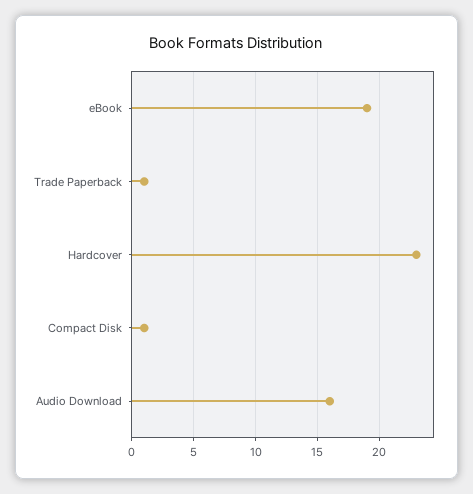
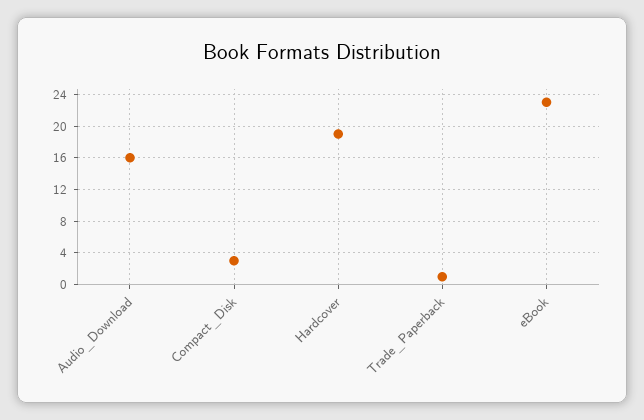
  {
-   "eBook": 19,
+   "eBook": 23,
    "Trade Paperback": 1,
-   "Hardcover": 23,
+   "Hardcover": 19,
-   "Compact Disk": 1,
+   "Compact Disk": 3,
    "Audio Download": 16
  }

